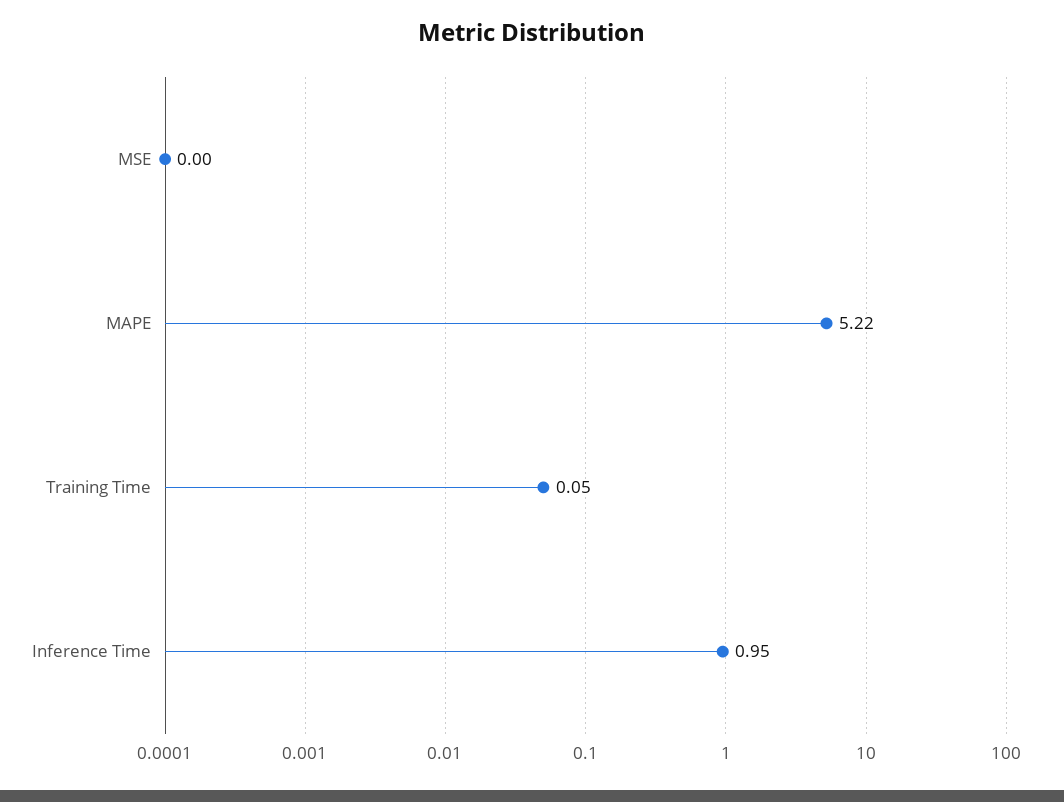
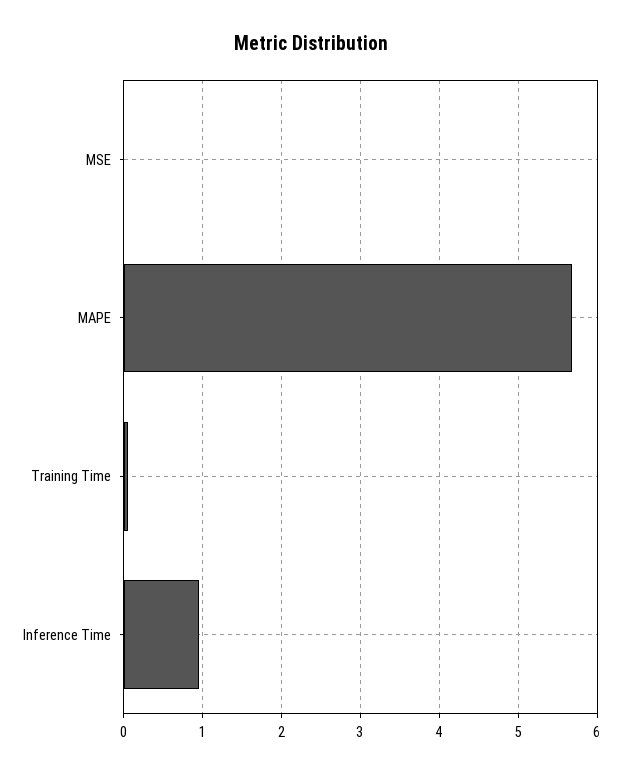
  {
    "MSE": 0,
-   "MAPE": 5.22,
+   "MAPE": 5.7,
    "Training Time": 0.05,
    "Inference Time": 0.95
  }

